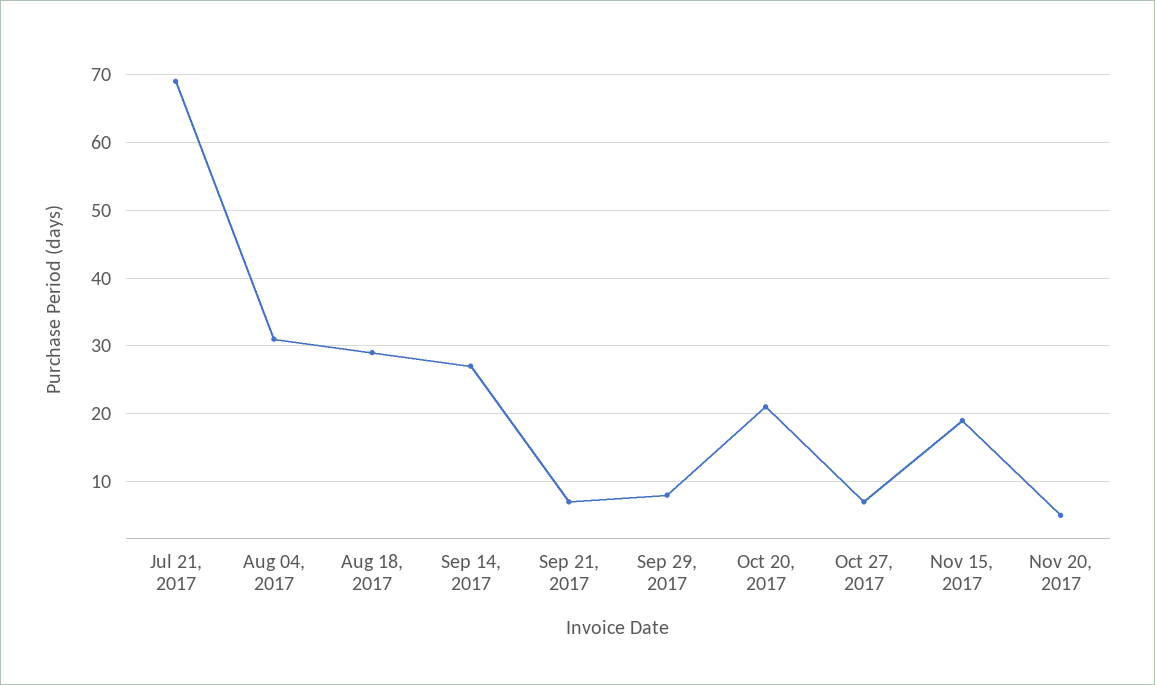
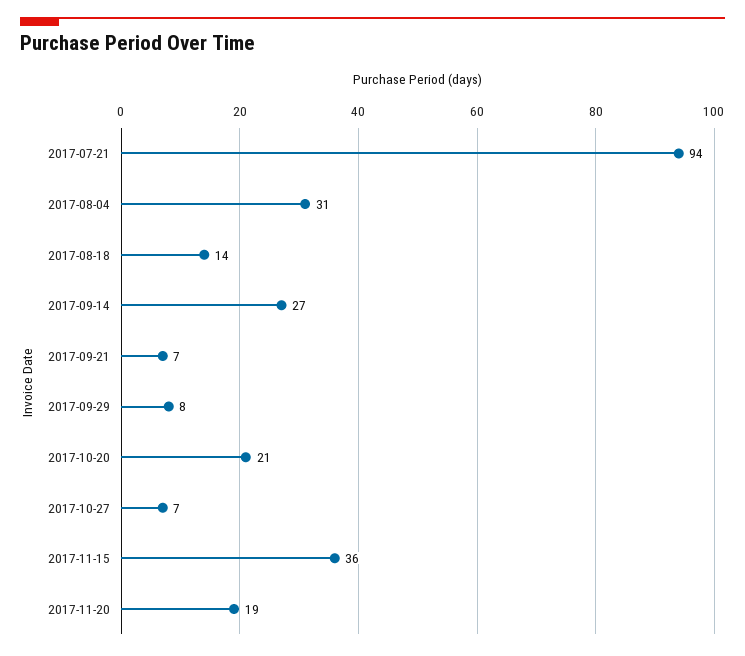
  {
-   "Jul 21, 2017": 69,
+   "Jul 21, 2017": 94,
    "Aug 04, 2017": 31,
-   "Aug 18, 2017": 29,
+   "Aug 18, 2017": 14,
    "Sep 14, 2017": 27,
    "Sep 21, 2017": 7,
    "Sep 29, 2017": 8,
    "Oct 20, 2017": 21,
    "Oct 27, 2017": 7,
-   "Nov 15, 2017": 19,
+   "Nov 15, 2017": 36,
-   "Nov 20, 2017": 5
+   "Nov 20, 2017": 19
  }

